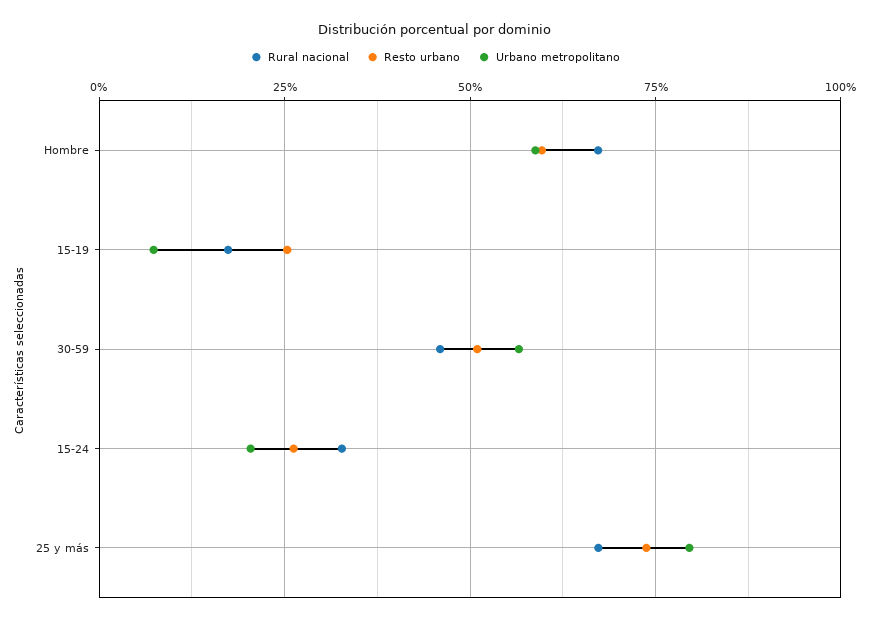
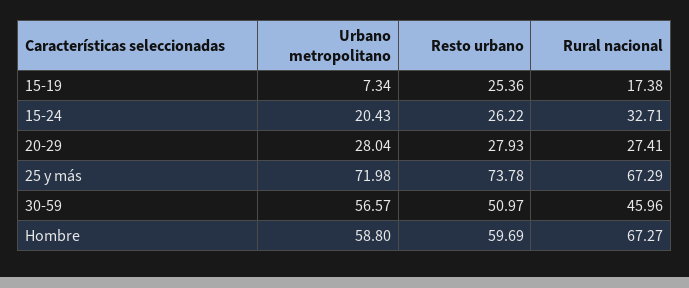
  {
    "Rural nacional": {
      "Hombre": 67.27,
      "15-19": 17.38,
      "30-59": 45.96,
      "15-24": 32.71,
-     "25 y más": 67.29
+     "25 y más": 67.29,
+     "20-29": 27.41
    },
    "Resto urbano": {
      "Hombre": 59.69,
      "15-19": 25.36,
      "30-59": 50.97,
      "15-24": 26.22,
-     "25 y más": 73.78
+     "25 y más": 73.78,
+     "20-29": 27.93
    },
    "Urbano metropolitano": {
      "Hombre": 58.8,
      "15-19": 7.34,
      "30-59": 56.57,
      "15-24": 20.43,
-     "25 y más": 80
+     "25 y más": 71.98,
+     "20-29": 28.04
    }
  }

